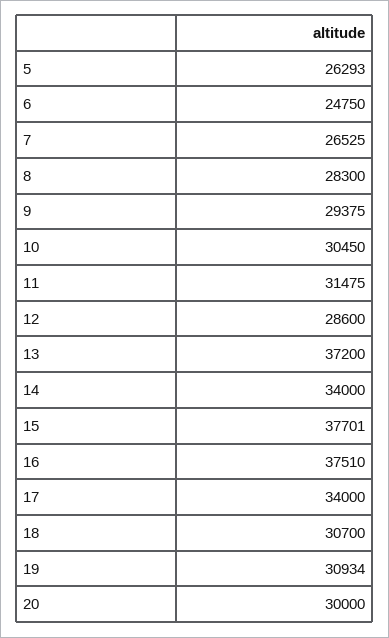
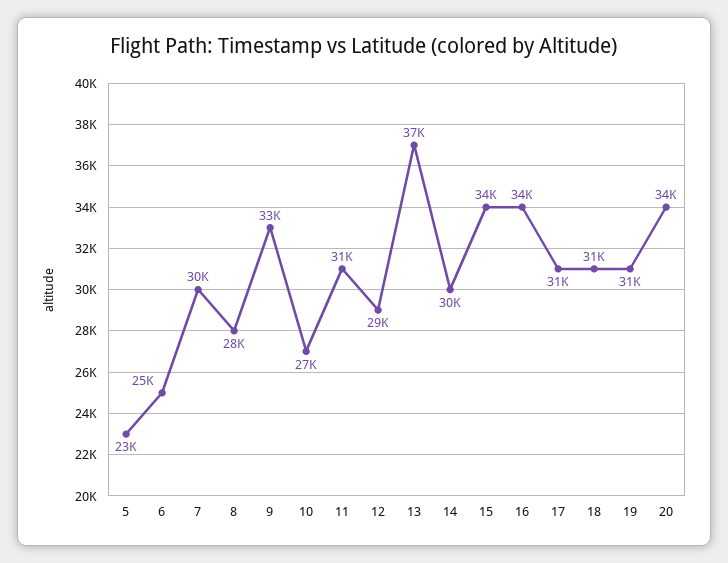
  {
-   "5": 26293,
+   "5": 23000,
    "6": 24750,
-   "7": 26525,
+   "7": 30000,
    "8": 28300,
-   "9": 29375,
+   "9": 33000,
-   "10": 30450,
+   "10": 27000,
    "11": 31475,
    "12": 28600,
    "13": 37200,
-   "14": 34000,
+   "14": 30000,
-   "15": 37701,
+   "15": 34000,
-   "16": 37510,
+   "16": 34000,
-   "17": 34000,
+   "17": 31000,
    "18": 30700,
    "19": 30934,
-   "20": 30000
+   "20": 34000
  }

